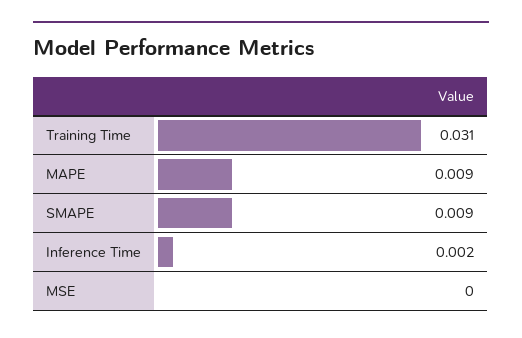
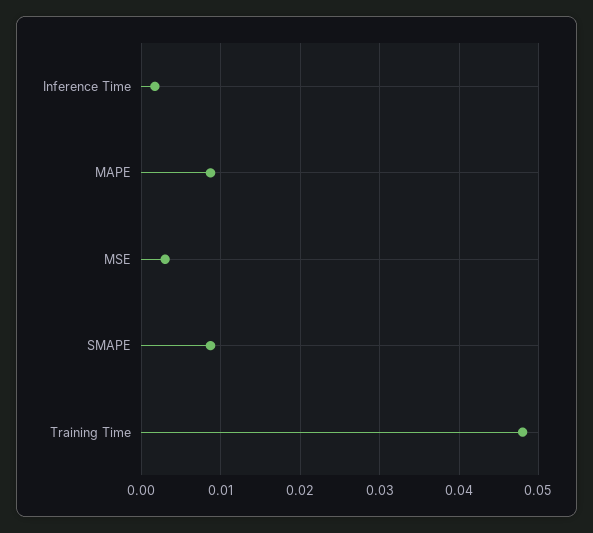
  {
-   "Training Time": 0.031,
+   "Training Time": 0.048,
    "MAPE": 0.009,
    "SMAPE": 0.009,
    "Inference Time": 0.002,
-   "MSE": 0
+   "MSE": 0.003
  }

